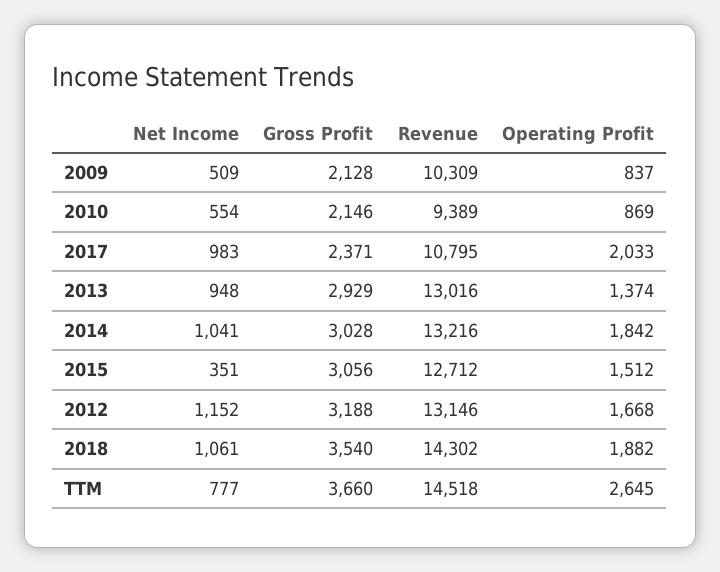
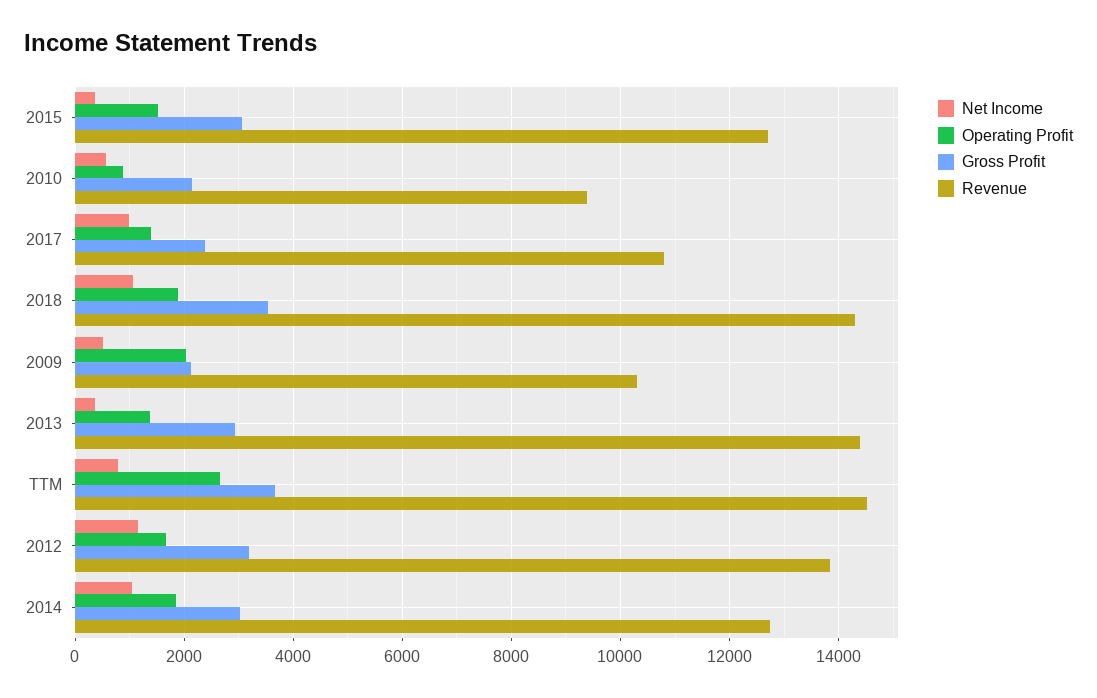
  {
    "Net Income": {
      "2009": 509,
      "2010": 554,
      "2017": 983,
-     "2013": 948,
+     "2013": 400,
      "2014": 1041,
      "2015": 351,
      "2012": 1152,
      "2018": 1061,
      "TTM": 777
    },
    "Gross Profit": {
      "2009": 2128,
      "2010": 2146,
      "2017": 2371,
      "2013": 2929,
      "2014": 3028,
      "2015": 3056,
      "2012": 3188,
      "2018": 3540,
      "TTM": 3660
    },
    "Revenue": {
      "2009": 10309,
      "2010": 9389,
      "2017": 10795,
-     "2013": 13016,
+     "2013": 14400,
-     "2014": 13216,
+     "2014": 12800,
      "2015": 12712,
-     "2012": 13146,
+     "2012": 13800,
      "2018": 14302,
      "TTM": 14518
    },
    "Operating Profit": {
-     "2009": 837,
+     "2009": 2000,
      "2010": 869,
-     "2017": 2033,
+     "2017": 1400,
      "2013": 1374,
      "2014": 1842,
      "2015": 1512,
      "2012": 1668,
      "2018": 1882,
      "TTM": 2645
    }
  }

